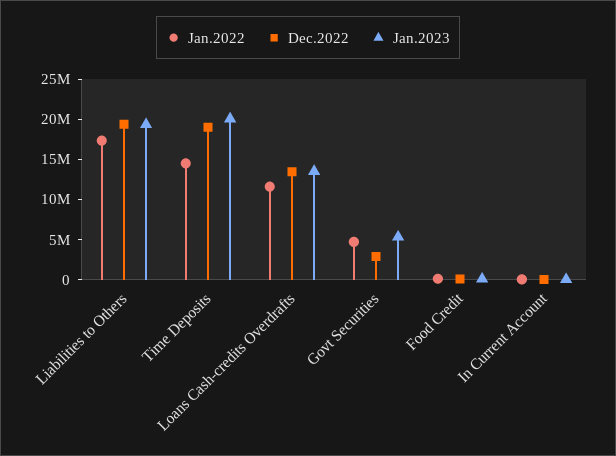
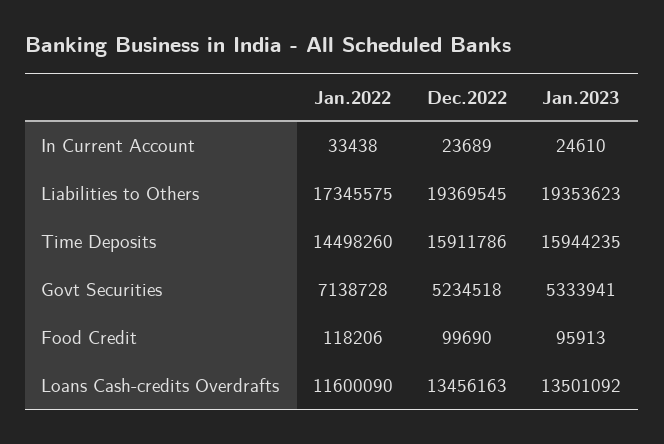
  {
    "Jan.2022": {
      "Liabilities to Others": 17345575,
      "Time Deposits": 14498260,
      "Loans Cash-credits Overdrafts": 11600090,
-     "Govt Securities": 5000000,
+     "Govt Securities": 7138728,
      "Food Credit": 118206,
      "In Current Account": 33438
    },
    "Dec.2022": {
      "Liabilities to Others": 19369545,
-     "Time Deposits": 19000000,
+     "Time Deposits": 15911786,
      "Loans Cash-credits Overdrafts": 13456163,
-     "Govt Securities": 3000000,
+     "Govt Securities": 5234518,
      "Food Credit": 99690,
      "In Current Account": 23689
    },
    "Jan.2023": {
      "Liabilities to Others": 19353623,
-     "Time Deposits": 20000000,
+     "Time Deposits": 15944235,
      "Loans Cash-credits Overdrafts": 13501092,
      "Govt Securities": 5333941,
      "Food Credit": 95913,
      "In Current Account": 24610
    }
  }

